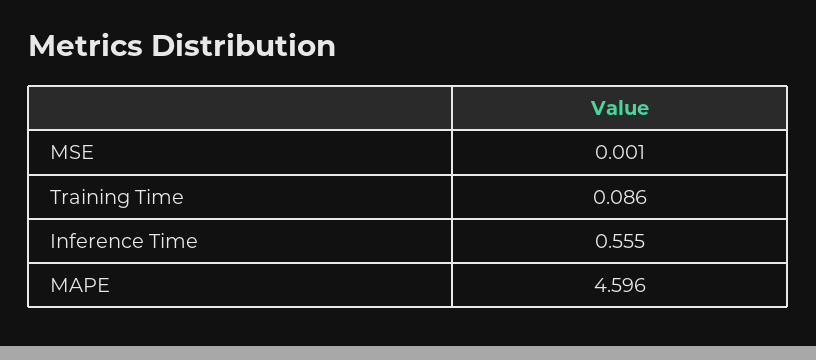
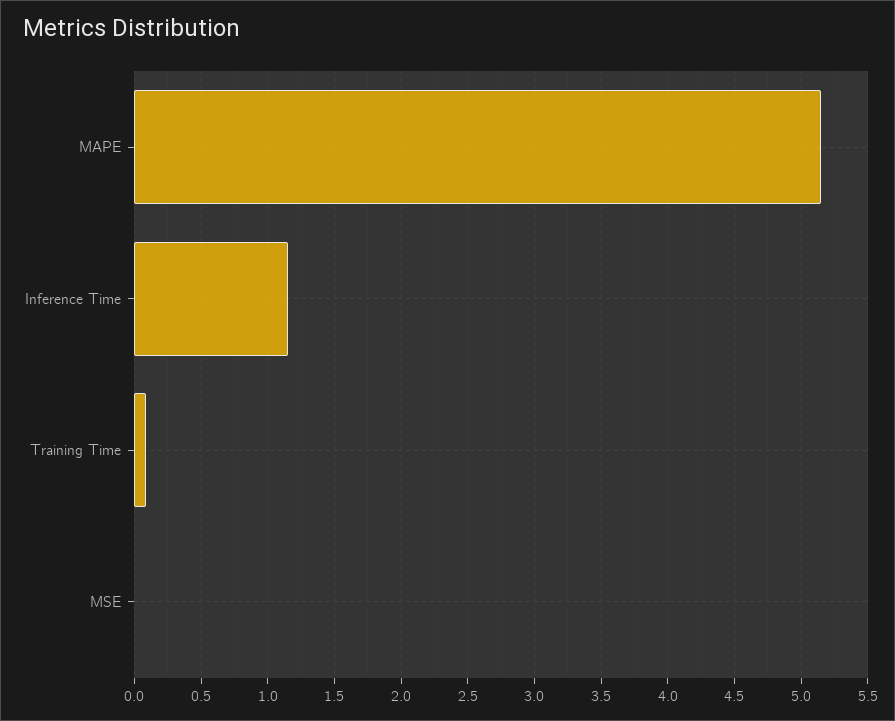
  {
    "MSE": 0.001,
    "Training Time": 0.086,
-   "Inference Time": 0.555,
+   "Inference Time": 1.15,
-   "MAPE": 4.596
+   "MAPE": 5.15
  }

